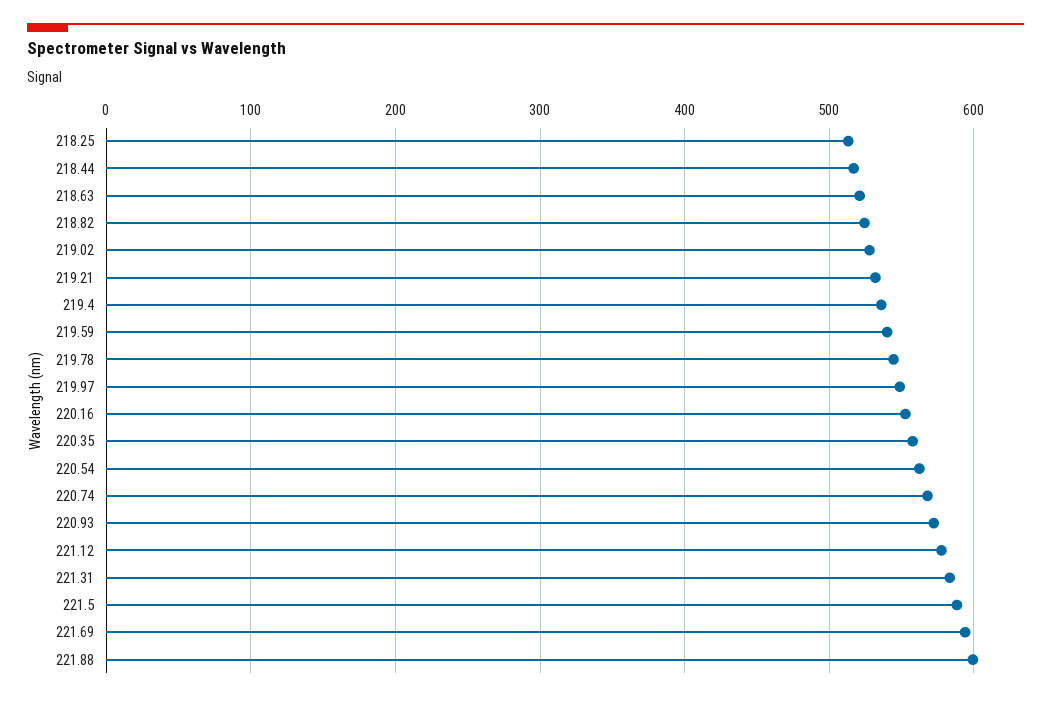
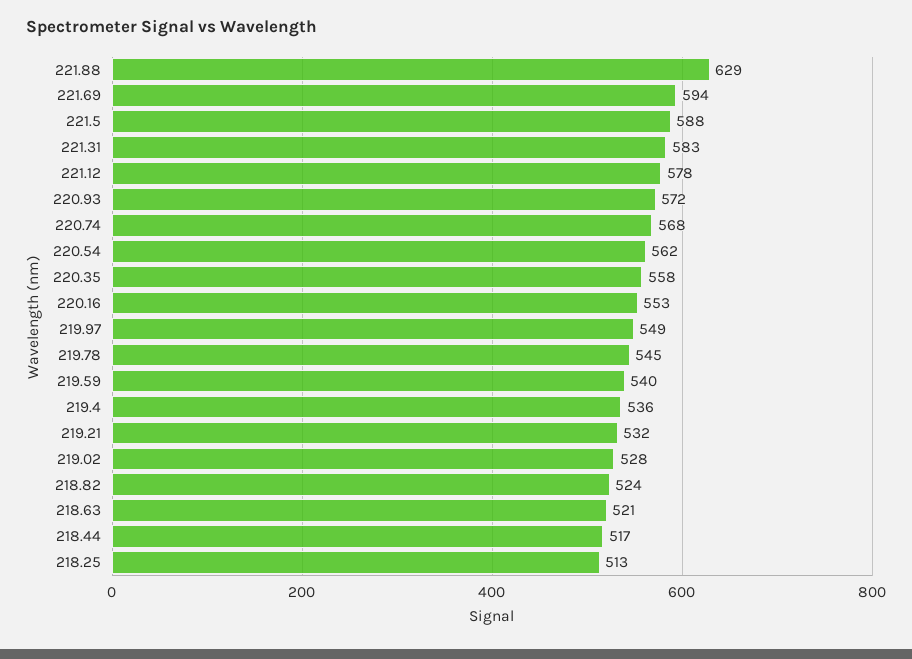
  {
    "218.25": 513,
    "218.44": 517,
    "218.63": 521,
    "218.82": 524,
    "219.02": 528,
    "219.21": 532,
    "219.4": 536,
    "219.59": 540,
    "219.78": 545,
    "219.97": 549,
    "220.16": 553,
    "220.35": 558,
    "220.54": 562,
    "220.74": 568,
    "220.93": 572,
    "221.12": 578,
    "221.31": 583,
    "221.5": 588,
    "221.69": 594,
-   "221.88": 600
+   "221.88": 629
  }

